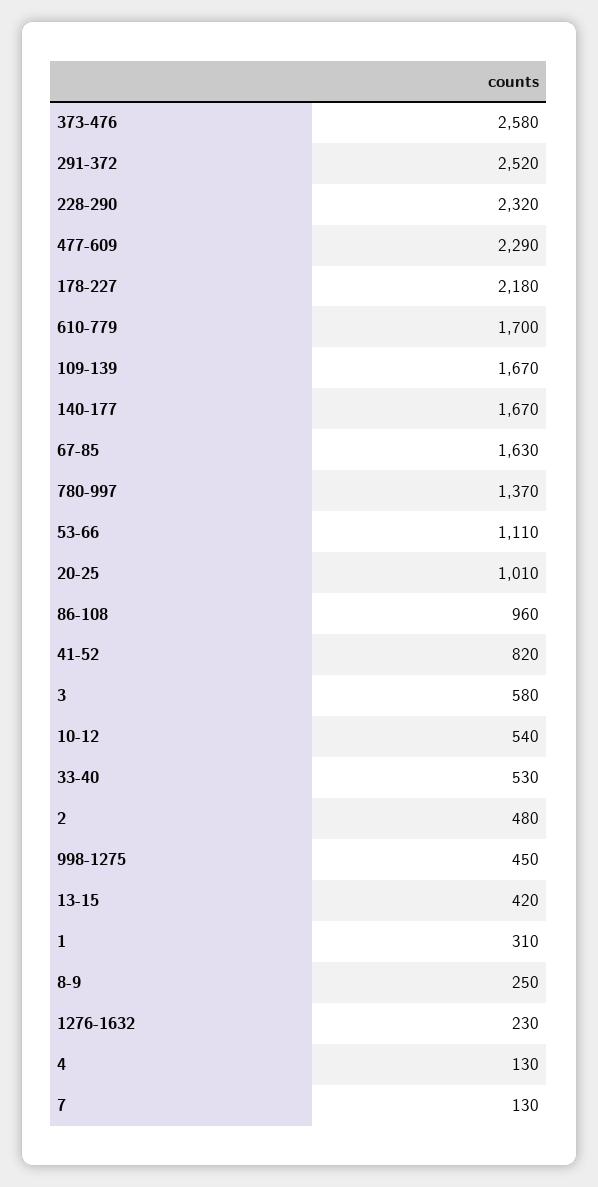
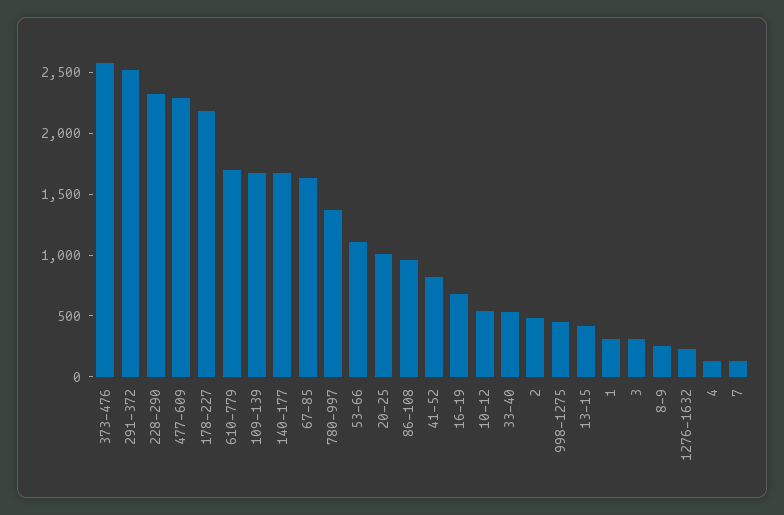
  {
    "373-476": 2580,
    "291-372": 2520,
    "228-290": 2320,
    "477-609": 2290,
    "178-227": 2180,
    "610-779": 1700,
    "109-139": 1670,
    "140-177": 1670,
    "67-85": 1630,
    "780-997": 1370,
    "53-66": 1110,
    "20-25": 1010,
    "86-108": 960,
    "41-52": 820,
-   "3": 580,
+   "3": 300,
    "10-12": 540,
    "33-40": 530,
    "2": 480,
    "998-1275": 450,
    "13-15": 420,
    "1": 310,
    "8-9": 250,
    "1276-1632": 230,
    "4": 130,
-   "7": 130
+   "7": 130,
+   "16-19": 700
  }

